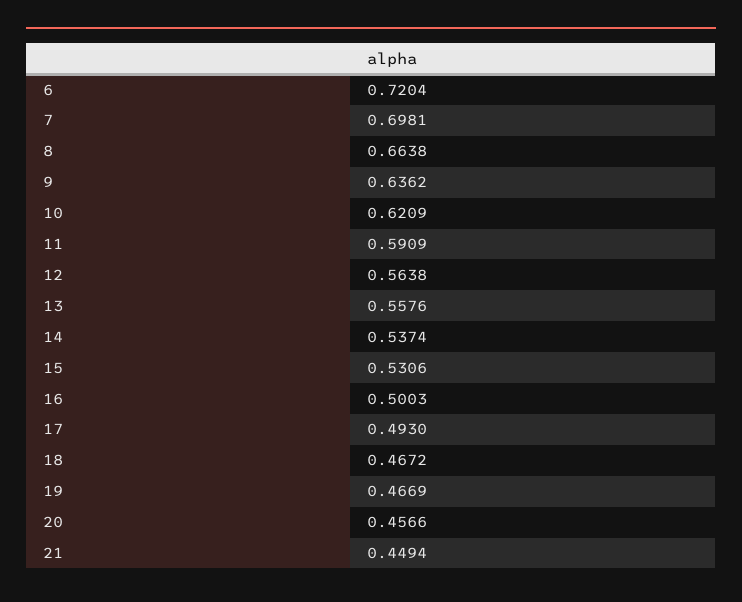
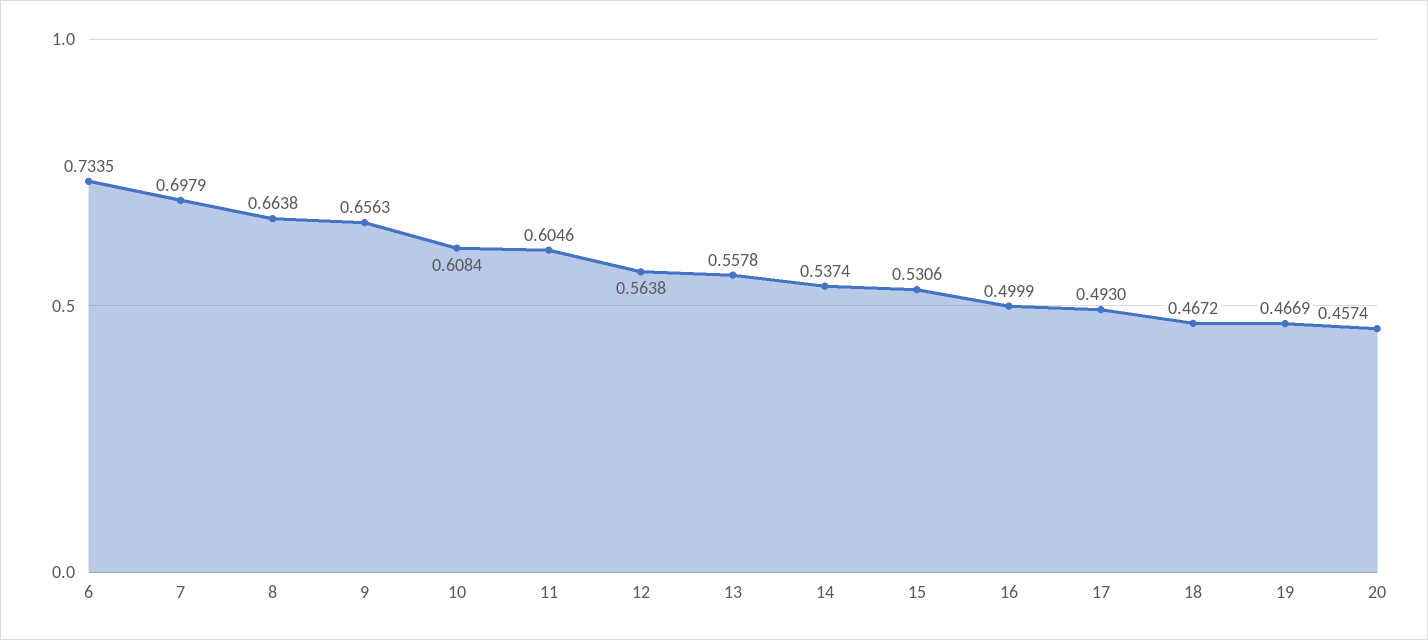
  {
-   "6": 0.7204,
+   "6": 0.7335,
-   "7": 0.6981,
+   "7": 0.6979,
    "8": 0.6638,
-   "9": 0.6362,
+   "9": 0.6563,
-   "10": 0.6209,
+   "10": 0.6084,
-   "11": 0.5909,
+   "11": 0.6046,
    "12": 0.5638,
-   "13": 0.5576,
+   "13": 0.5578,
    "14": 0.5374,
    "15": 0.5306,
-   "16": 0.5003,
+   "16": 0.4999,
    "17": 0.493,
    "18": 0.4672,
    "19": 0.4669,
-   "20": 0.4566,
+   "20": 0.4574
-   "21": 0.4494
  }

